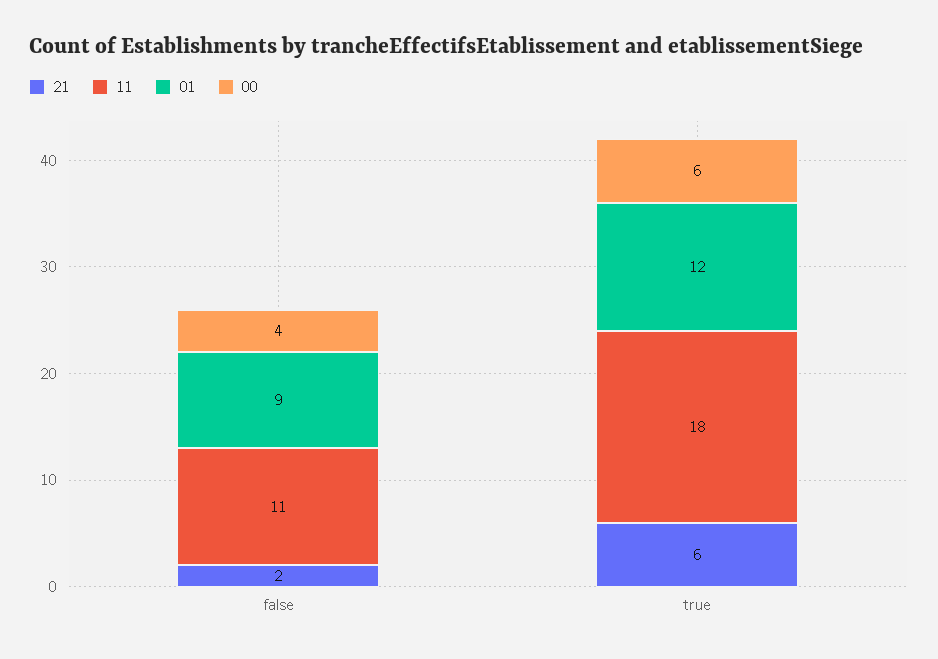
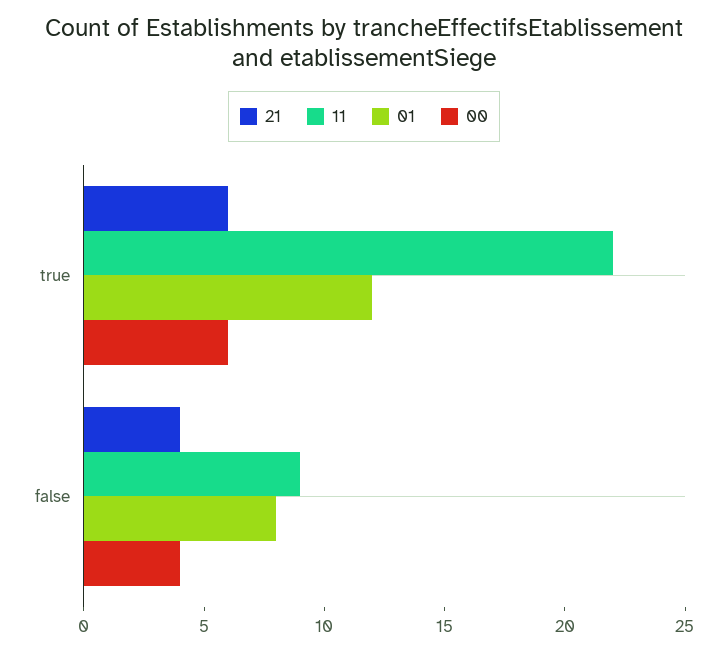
  {
    "21": {
-     "false": 2,
+     "false": 4,
      "true": 6
    },
    "11": {
-     "false": 11,
+     "false": 9,
-     "true": 18
+     "true": 22
    },
    "01": {
-     "false": 9,
+     "false": 8,
      "true": 12
    },
    "00": {
      "false": 4,
      "true": 6
    }
  }

